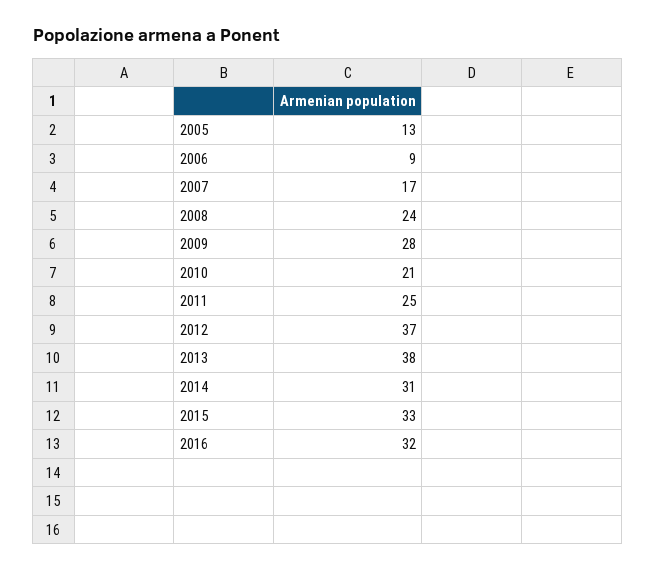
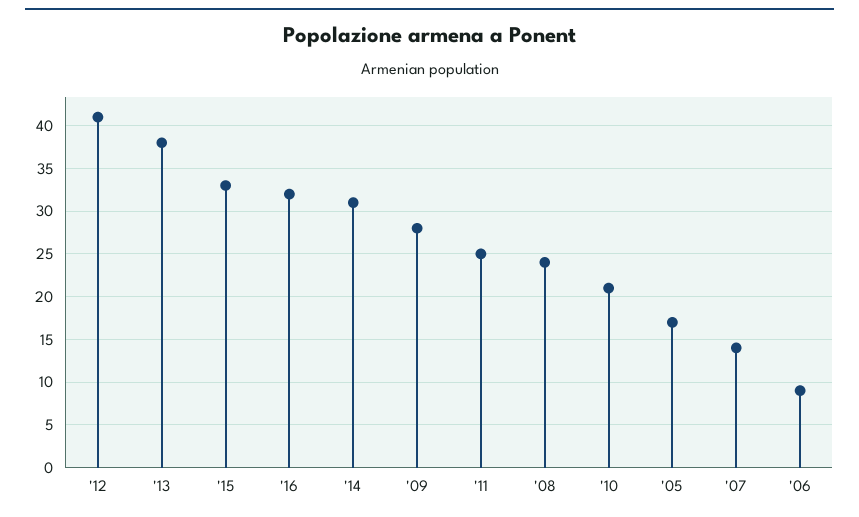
  {
-   "2005": 13,
+   "2005": 17,
    "2006": 9,
-   "2007": 17,
+   "2007": 14,
    "2008": 24,
    "2009": 28,
    "2010": 21,
    "2011": 25,
-   "2012": 37,
+   "2012": 41,
    "2013": 38,
    "2014": 31,
    "2015": 33,
    "2016": 32
  }

